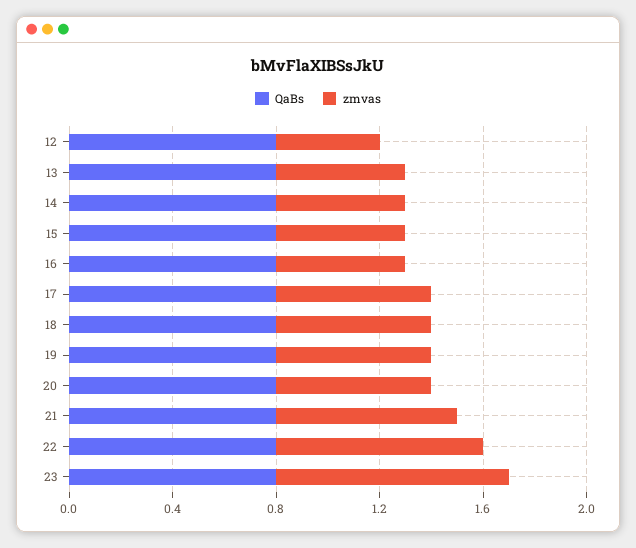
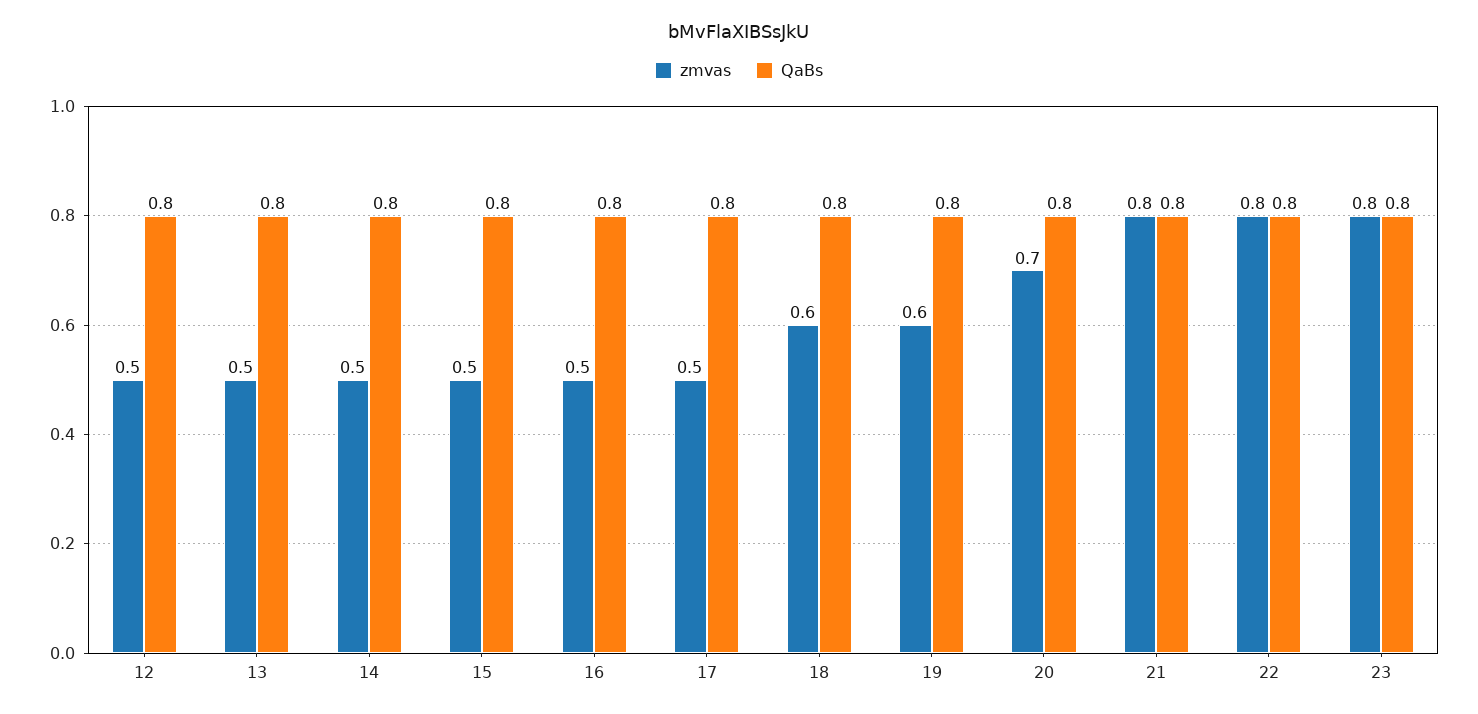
  {
    "QaBs": {
      "12": 0.8,
      "13": 0.8,
      "14": 0.8,
      "15": 0.8,
      "16": 0.8,
      "17": 0.8,
      "18": 0.8,
      "19": 0.8,
      "20": 0.8,
      "21": 0.8,
      "22": 0.8,
      "23": 0.8
    },
    "zmvas": {
-     "12": 0.4,
+     "12": 0.5,
      "13": 0.5,
      "14": 0.5,
      "15": 0.5,
      "16": 0.5,
-     "17": 0.6,
+     "17": 0.5,
      "18": 0.6,
      "19": 0.6,
-     "20": 0.6,
+     "20": 0.7,
-     "21": 0.7,
+     "21": 0.8,
      "22": 0.8,
-     "23": 0.9
+     "23": 0.8
    }
  }

